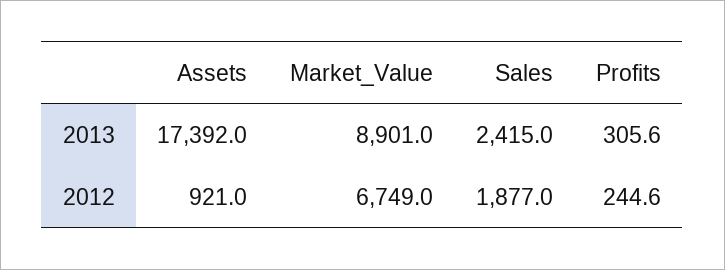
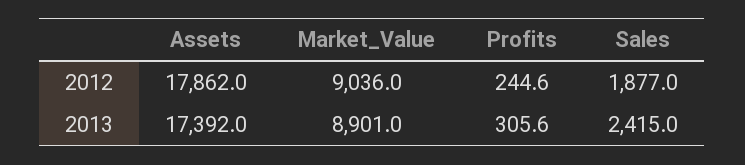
  {
    "Assets": {
      "2013": 17392,
-     "2012": 921
+     "2012": 17862
    },
    "Market_Value": {
      "2013": 8901,
-     "2012": 6749
+     "2012": 9036
    },
    "Sales": {
      "2013": 2415,
      "2012": 1877
    },
    "Profits": {
      "2013": 305.6,
      "2012": 244.6
    }
  }

